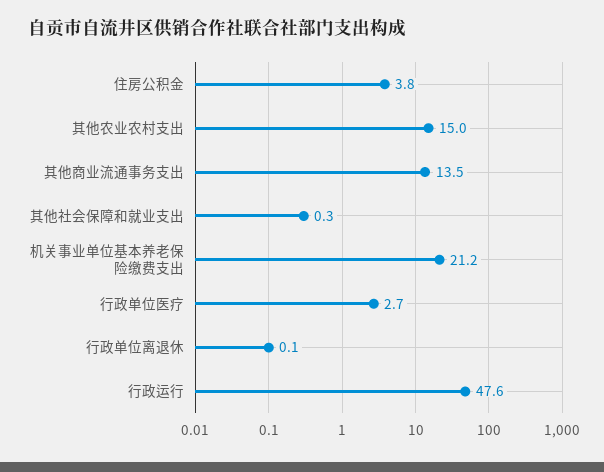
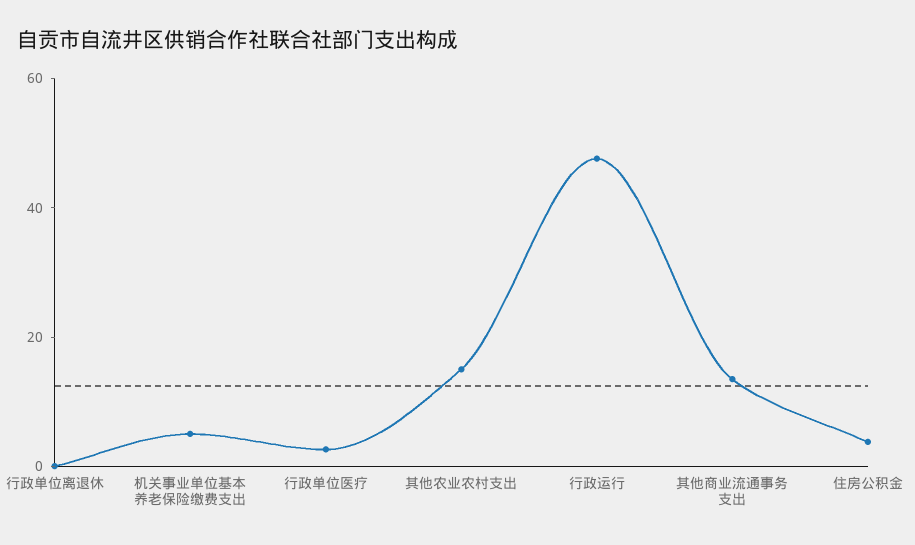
  {
    "住房公积金": 3.8,
    "其他农业农村支出": 15,
    "其他商业流通事务支出": 13.5,
-   "其他社会保障和就业支出": 0.3,
-   "机关事业单位基本养老保险缴费支出": 21.2,
+   "机关事业单位基本养老保险缴费支出": 5,
    "行政单位医疗": 2.7,
    "行政单位离退休": 0.1,
    "行政运行": 47.6
  }

